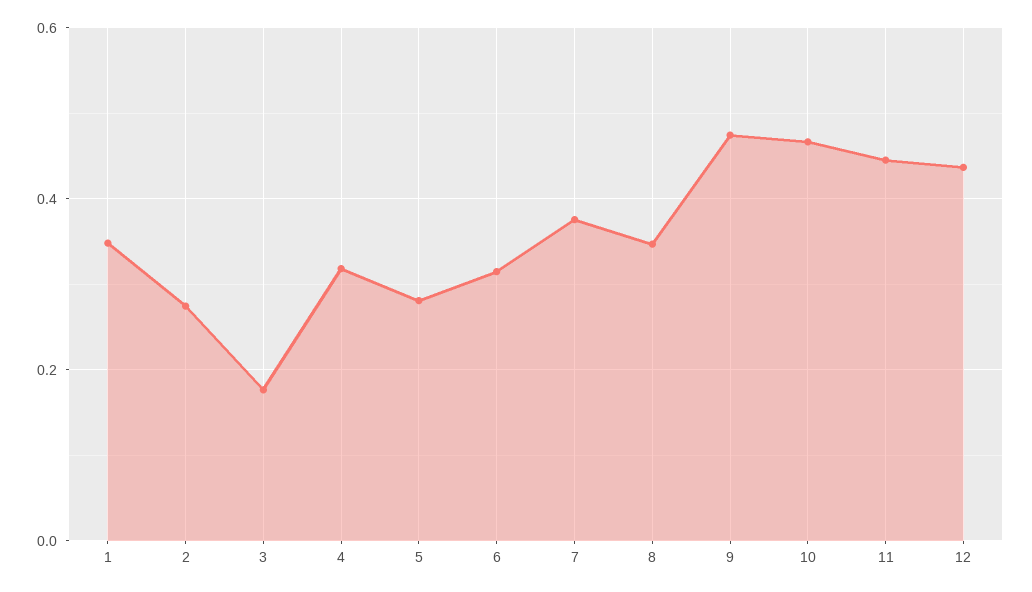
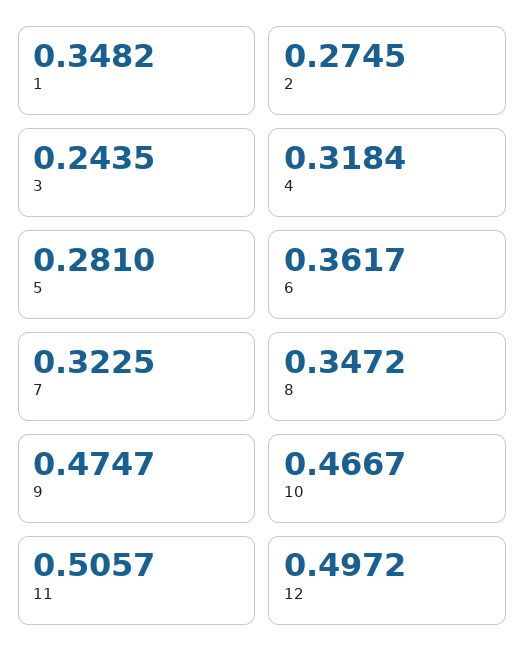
  {
    "1": 0.3482,
    "2": 0.2745,
-   "3": 0.18,
+   "3": 0.2435,
    "4": 0.3184,
    "5": 0.281,
-   "6": 0.32,
+   "6": 0.3617,
-   "7": 0.38,
+   "7": 0.3225,
    "8": 0.3472,
    "9": 0.4747,
    "10": 0.4667,
-   "11": 0.44,
+   "11": 0.5057,
-   "12": 0.44
+   "12": 0.4972
  }

